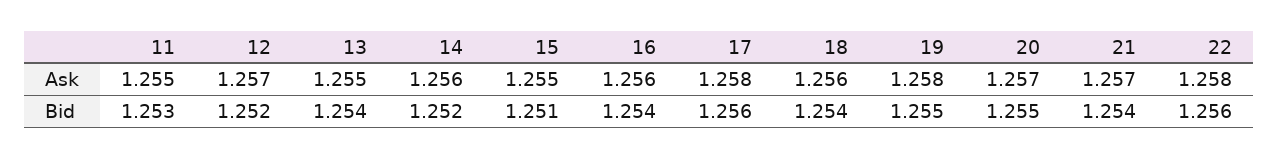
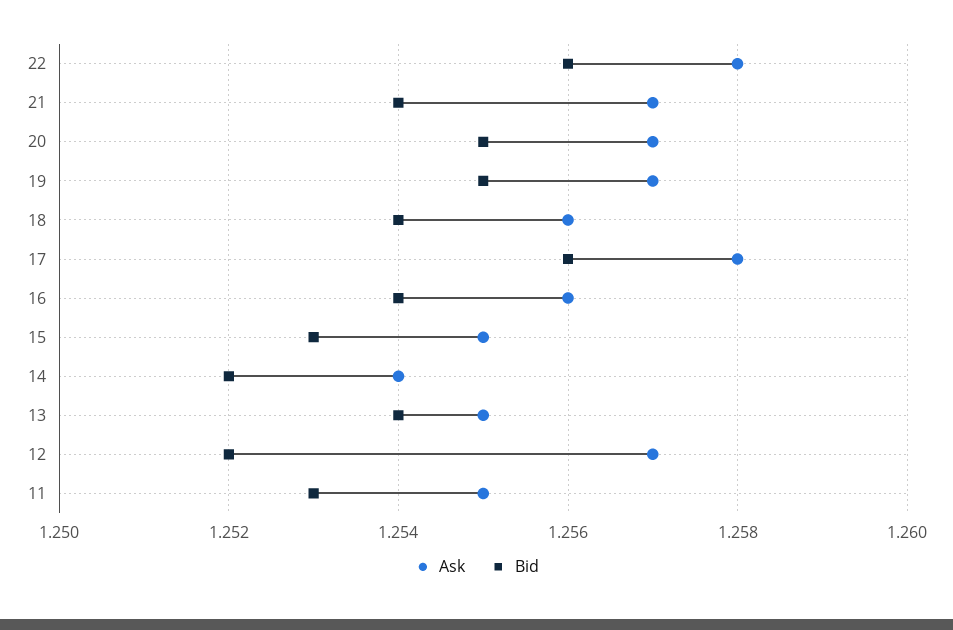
  {
    "Ask": {
      "11": 1.255,
      "12": 1.257,
      "13": 1.255,
-     "14": 1.256,
+     "14": 1.254,
      "15": 1.255,
      "16": 1.256,
      "17": 1.258,
      "18": 1.256,
-     "19": 1.258,
+     "19": 1.257,
      "20": 1.257,
      "21": 1.257,
      "22": 1.258
    },
    "Bid": {
      "11": 1.253,
      "12": 1.252,
      "13": 1.254,
      "14": 1.252,
-     "15": 1.251,
+     "15": 1.253,
      "16": 1.254,
      "17": 1.256,
      "18": 1.254,
      "19": 1.255,
      "20": 1.255,
      "21": 1.254,
      "22": 1.256
    }
  }

